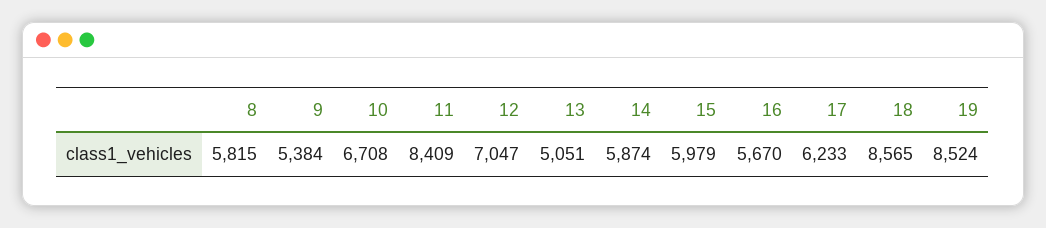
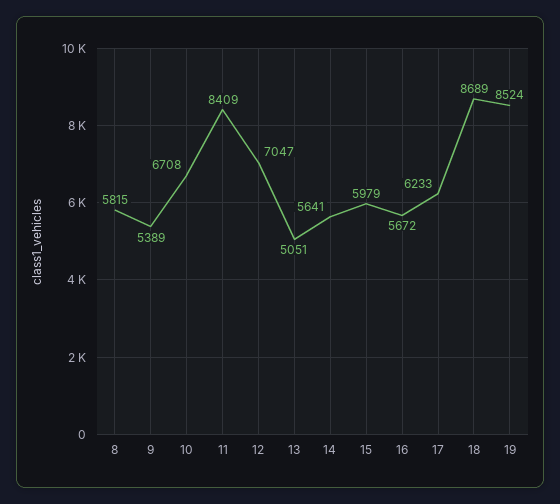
  {
    "8": 5815,
-   "9": 5384,
+   "9": 5389,
    "10": 6708,
    "11": 8409,
    "12": 7047,
    "13": 5051,
-   "14": 5874,
+   "14": 5641,
    "15": 5979,
-   "16": 5670,
+   "16": 5672,
    "17": 6233,
-   "18": 8565,
+   "18": 8689,
    "19": 8524
  }

